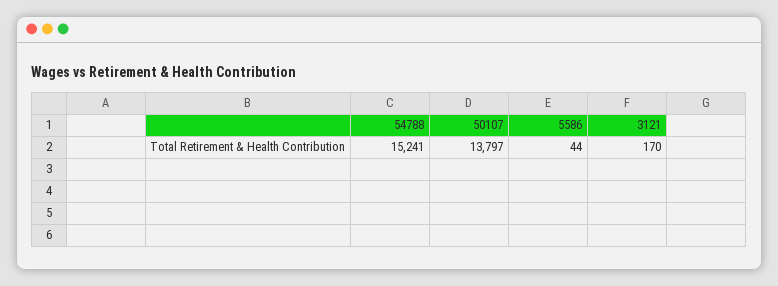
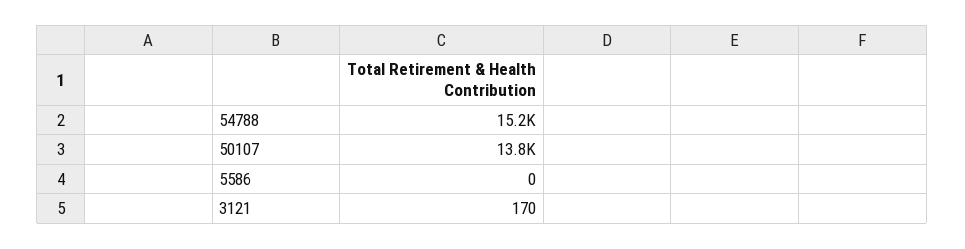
  {
    "54788": 15241,
    "50107": 13797,
-   "5586": 44,
+   "5586": 0,
    "3121": 170
  }

